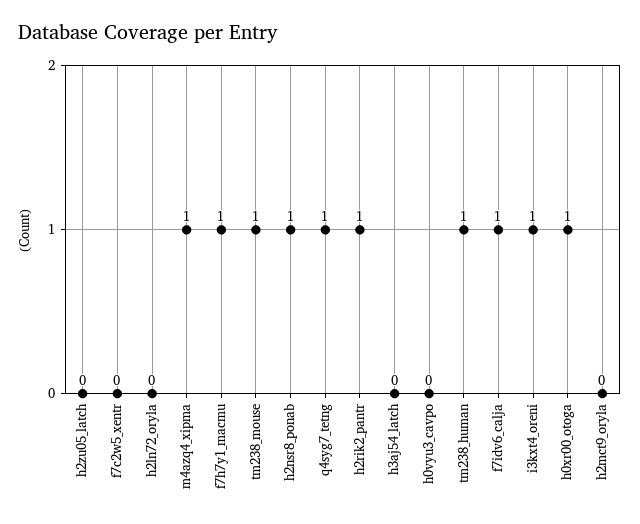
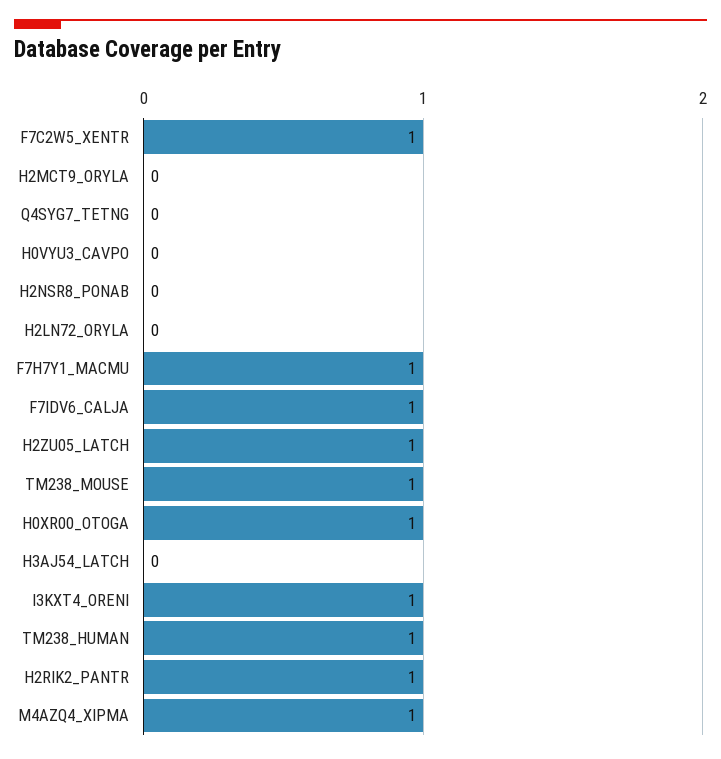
  {
-   "h2zu05_latch": 0,
+   "h2zu05_latch": 1,
-   "f7c2w5_xentr": 0,
+   "f7c2w5_xentr": 1,
    "h2ln72_oryla": 0,
    "m4azq4_xipma": 1,
    "f7h7y1_macmu": 1,
    "tm238_mouse": 1,
-   "h2nsr8_ponab": 1,
+   "h2nsr8_ponab": 0,
-   "q4syg7_tetng": 1,
+   "q4syg7_tetng": 0,
    "h2rik2_pantr": 1,
    "h3aj54_latch": 0,
    "h0vyu3_cavpo": 0,
    "tm238_human": 1,
    "f7idv6_calja": 1,
    "i3kxt4_oreni": 1,
    "h0xr00_otoga": 1,
    "h2mct9_oryla": 0
  }

